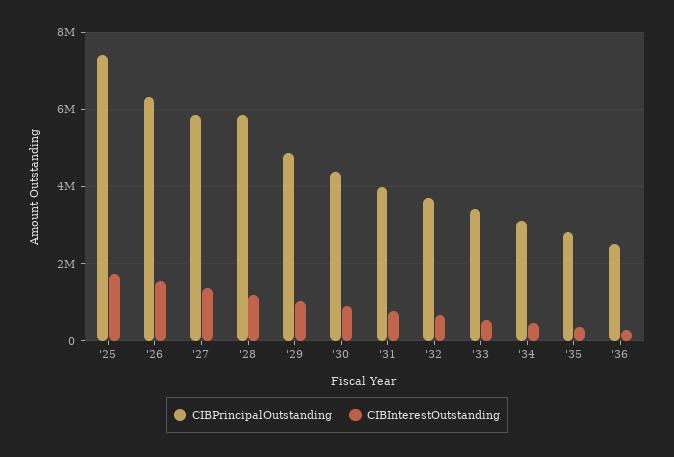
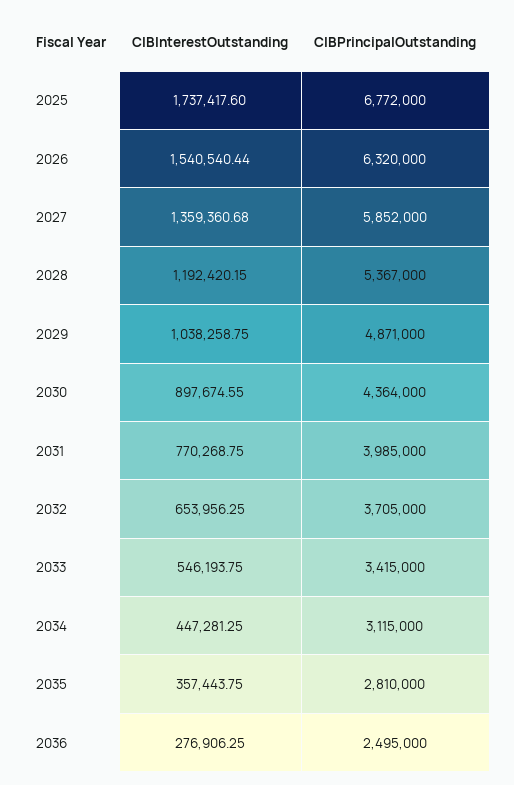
  {
    "CIBPrincipalOutstanding": {
-     "'25": 7400000,
+     "'25": 6772000,
      "'26": 6320000,
      "'27": 5852000,
-     "'28": 5800000,
+     "'28": 5367000,
      "'29": 4871000,
      "'30": 4364000,
      "'31": 3985000,
      "'32": 3705000,
      "'33": 3415000,
      "'34": 3115000,
      "'35": 2810000,
      "'36": 2495000
    },
    "CIBInterestOutstanding": {
      "'25": 1737417.6,
      "'26": 1540540.44,
      "'27": 1359360.68,
      "'28": 1192420.15,
      "'29": 1038258.75,
      "'30": 897674.55,
      "'31": 770268.75,
      "'32": 653956.25,
      "'33": 546193.75,
      "'34": 447281.25,
      "'35": 357443.75,
      "'36": 276906.25
    }
  }

